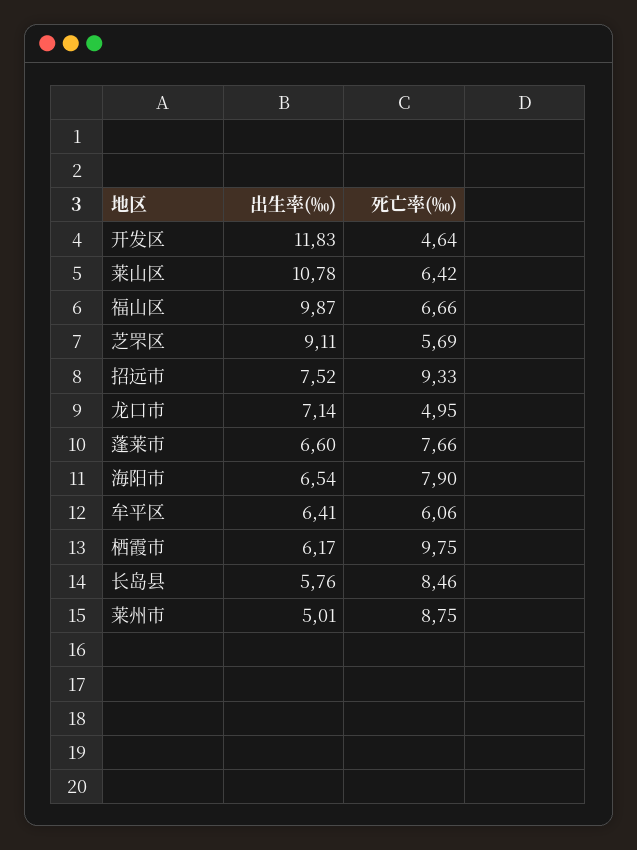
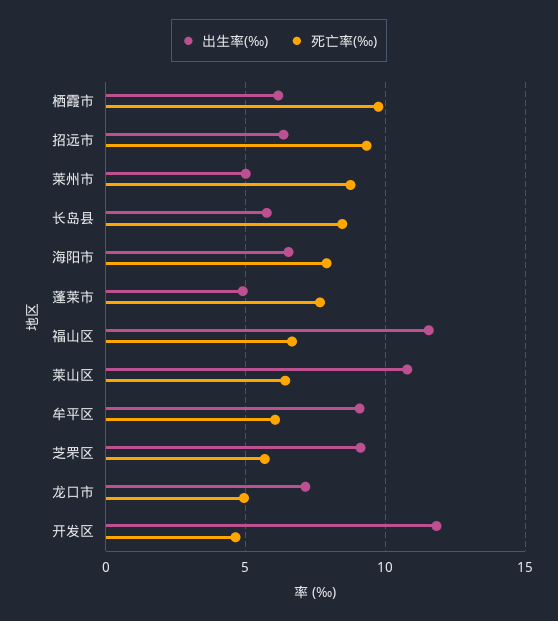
  {
    "出生率(‰)": {
      "开发区": 11.83,
      "莱山区": 10.78,
-     "福山区": 9.87,
+     "福山区": 11.5,
      "芝罘区": 9.11,
-     "招远市": 7.52,
+     "招远市": 6.5,
      "龙口市": 7.14,
-     "蓬莱市": 6.6,
+     "蓬莱市": 5,
      "海阳市": 6.54,
-     "牟平区": 6.41,
+     "牟平区": 9,
      "栖霞市": 6.17,
      "长岛县": 5.76,
      "莱州市": 5.01
    },
    "死亡率(‰)": {
      "开发区": 4.64,
      "莱山区": 6.42,
      "福山区": 6.66,
      "芝罘区": 5.69,
      "招远市": 9.33,
      "龙口市": 4.95,
      "蓬莱市": 7.66,
      "海阳市": 7.9,
      "牟平区": 6.06,
      "栖霞市": 9.75,
      "长岛县": 8.46,
      "莱州市": 8.75
    }
  }

